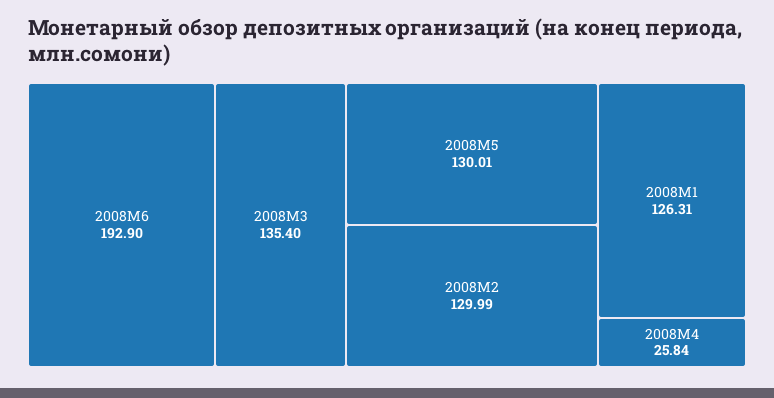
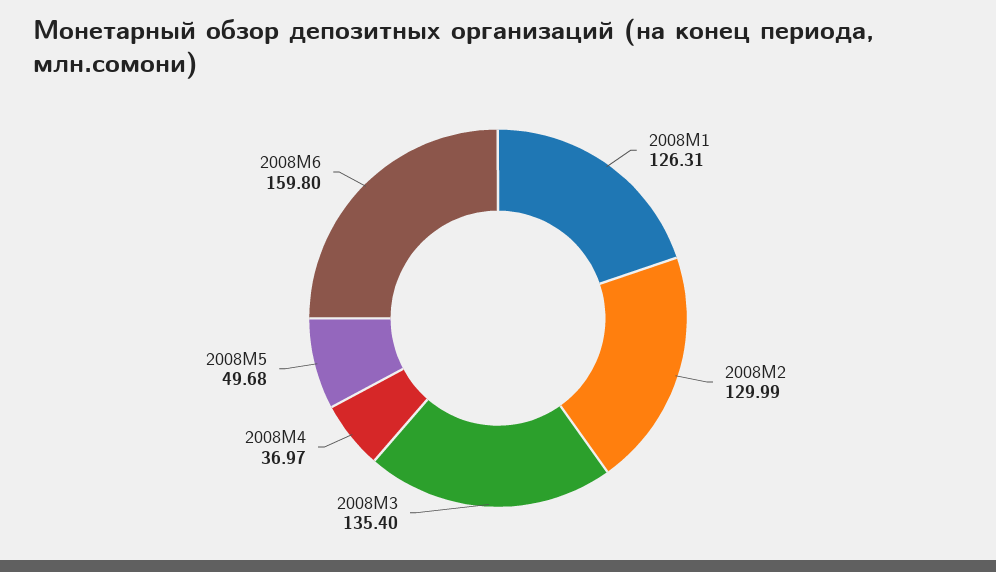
  {
-   "2008M6": 192.9,
+   "2008M6": 159.8,
    "2008M3": 135.4,
-   "2008M5": 130.01,
+   "2008M5": 49.68,
    "2008M2": 129.99,
    "2008M1": 126.31,
-   "2008M4": 25.84
+   "2008M4": 36.97
  }

